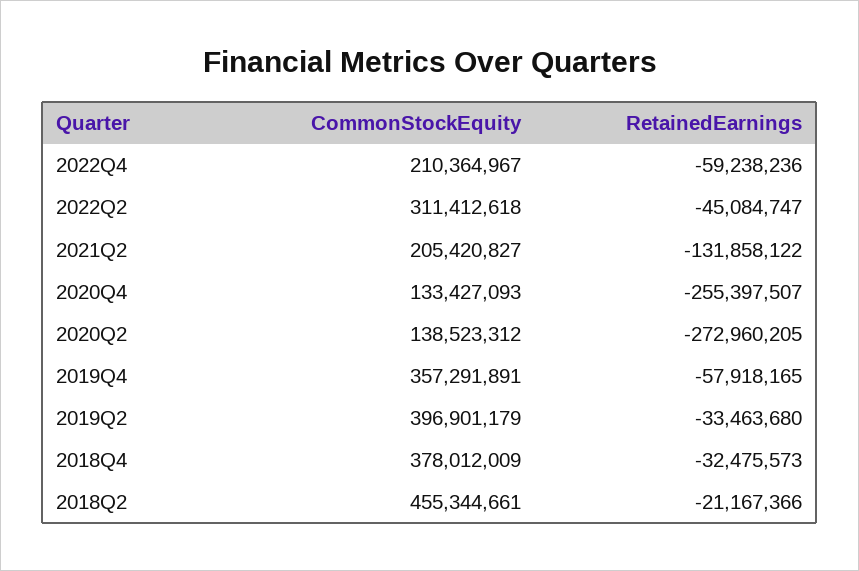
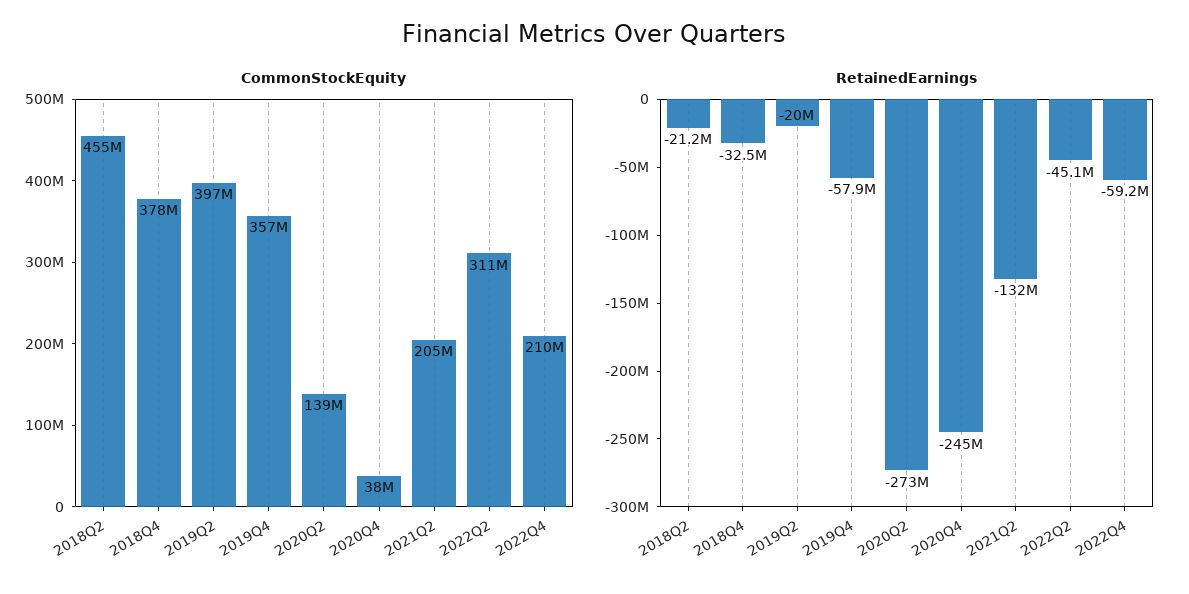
  {
    "CommonStockEquity": {
      "2022Q4": 210364967,
      "2022Q2": 311412618,
      "2021Q2": 205420827,
-     "2020Q4": 133427093,
+     "2020Q4": 38000000,
      "2020Q2": 138523312,
      "2019Q4": 357291891,
      "2019Q2": 396901179,
      "2018Q4": 378012009,
      "2018Q2": 455344661
    },
    "RetainedEarnings": {
      "2022Q4": -59238236,
      "2022Q2": -45084747,
      "2021Q2": -131858122,
-     "2020Q4": -255397507,
+     "2020Q4": -245000000,
      "2020Q2": -272960205,
      "2019Q4": -57918165,
-     "2019Q2": -33463680,
+     "2019Q2": -20000000,
      "2018Q4": -32475573,
      "2018Q2": -21167366
    }
  }

